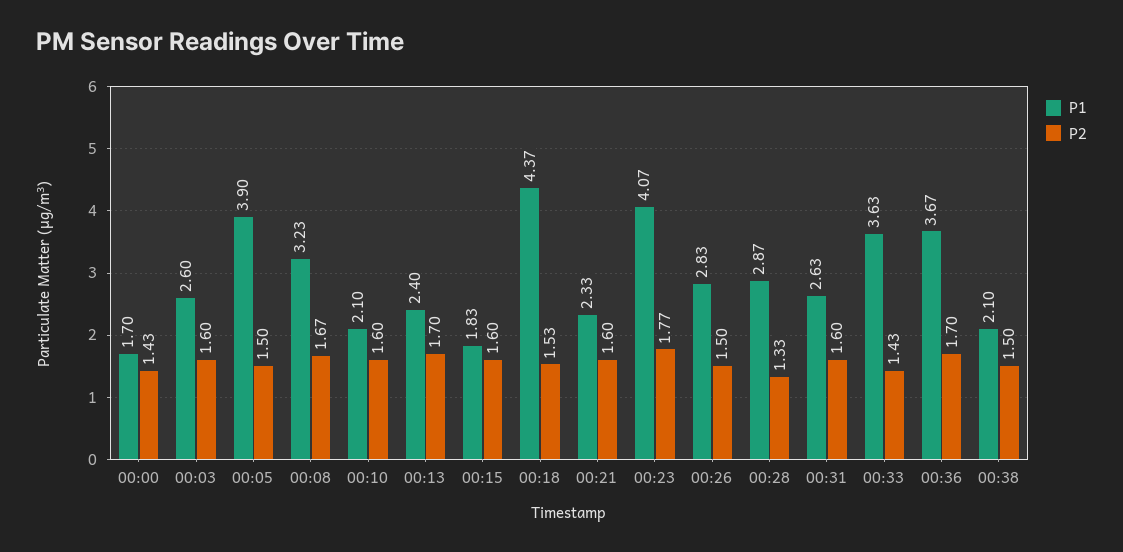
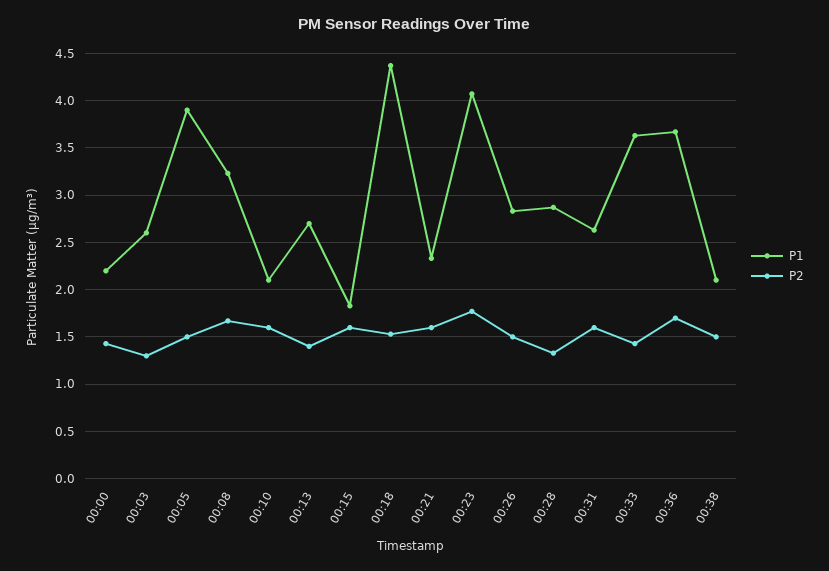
  {
    "P1": {
-     "00:00": 1.7,
+     "00:00": 2.2,
      "00:03": 2.6,
      "00:05": 3.9,
      "00:08": 3.23,
      "00:10": 2.1,
-     "00:13": 2.4,
+     "00:13": 2.7,
      "00:15": 1.83,
      "00:18": 4.37,
      "00:21": 2.33,
      "00:23": 4.07,
      "00:26": 2.83,
      "00:28": 2.87,
      "00:31": 2.63,
      "00:33": 3.63,
      "00:36": 3.67,
      "00:38": 2.1
    },
    "P2": {
      "00:00": 1.43,
-     "00:03": 1.6,
+     "00:03": 1.3,
      "00:05": 1.5,
      "00:08": 1.67,
      "00:10": 1.6,
-     "00:13": 1.7,
+     "00:13": 1.4,
      "00:15": 1.6,
      "00:18": 1.53,
      "00:21": 1.6,
      "00:23": 1.77,
      "00:26": 1.5,
      "00:28": 1.33,
      "00:31": 1.6,
      "00:33": 1.43,
      "00:36": 1.7,
      "00:38": 1.5
    }
  }

